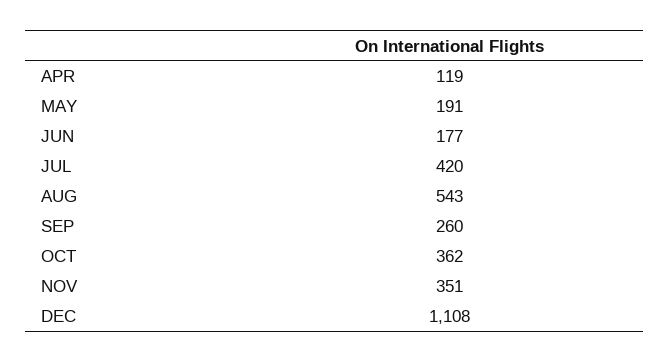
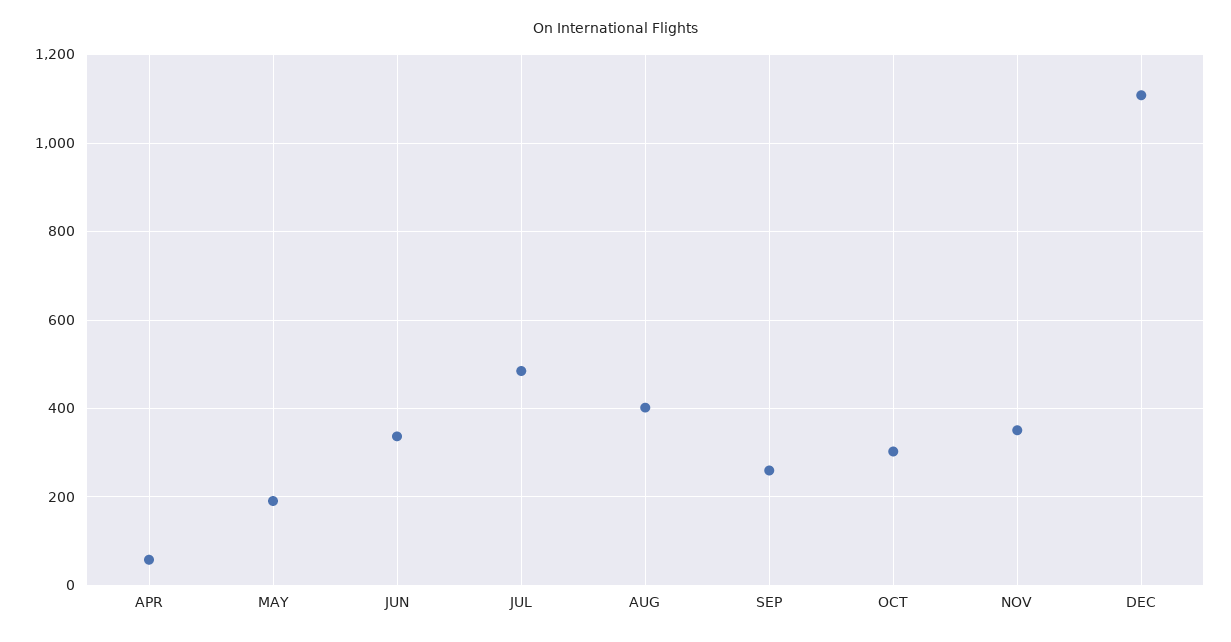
  {
-   "APR": 119,
+   "APR": 60,
    "MAY": 191,
-   "JUN": 177,
+   "JUN": 340,
-   "JUL": 420,
+   "JUL": 480,
-   "AUG": 543,
+   "AUG": 400,
    "SEP": 260,
-   "OCT": 362,
+   "OCT": 300,
    "NOV": 351,
    "DEC": 1108
  }

